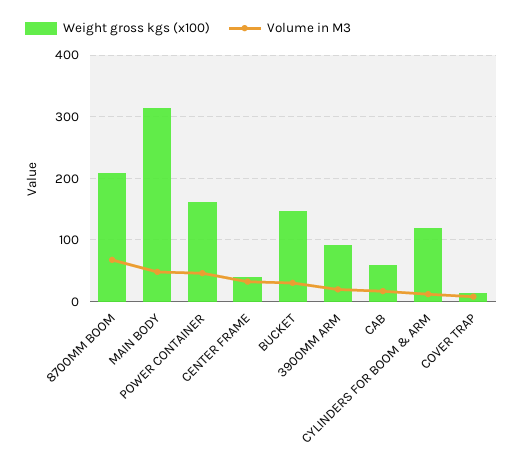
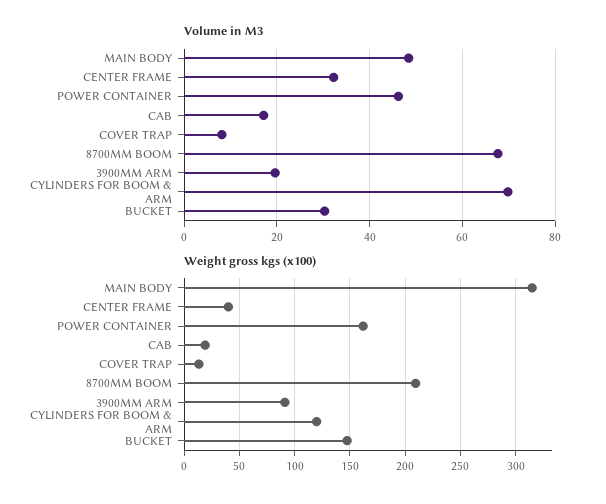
  {
    "Weight gross kgs (x100)": {
      "8700MM BOOM": 210,
      "MAIN BODY": 320,
      "POWER CONTAINER": 160,
      "CENTER FRAME": 40,
      "BUCKET": 150,
      "3900MM ARM": 90,
-     "CAB": 60,
+     "CAB": 20,
      "CYLINDERS FOR BOOM & ARM": 120,
      "COVER TRAP": 10
    },
    "Volume in M3": {
      "8700MM BOOM": 68,
      "MAIN BODY": 48,
      "POWER CONTAINER": 46,
      "CENTER FRAME": 32,
      "BUCKET": 30,
      "3900MM ARM": 20,
      "CAB": 18,
-     "CYLINDERS FOR BOOM & ARM": 10,
+     "CYLINDERS FOR BOOM & ARM": 70,
      "COVER TRAP": 8
    }
  }

